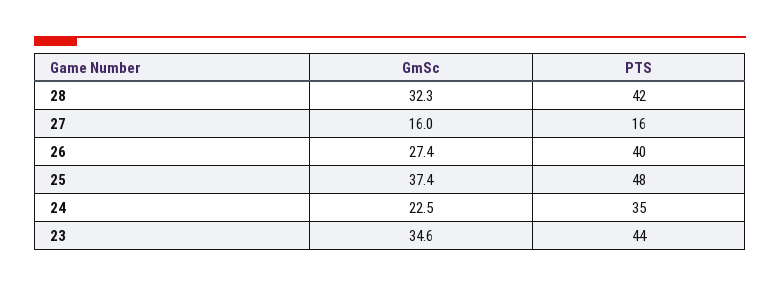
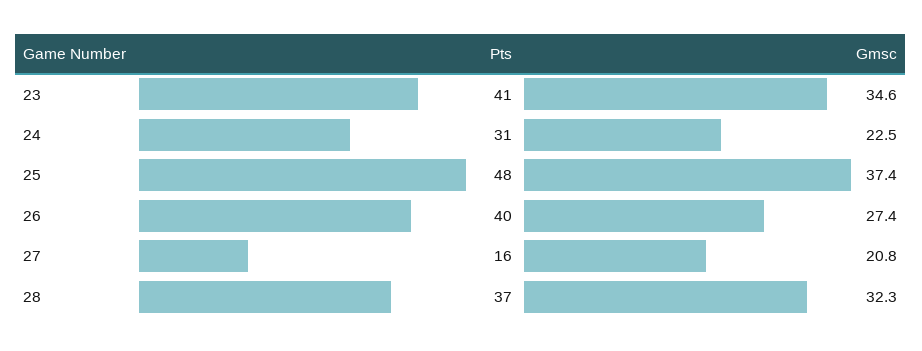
  {
    "GmSc": {
      "28": 32.3,
-     "27": 16,
+     "27": 20.8,
      "26": 27.4,
      "25": 37.4,
      "24": 22.5,
      "23": 34.6
    },
    "PTS": {
-     "28": 42,
+     "28": 37,
      "27": 16,
      "26": 40,
      "25": 48,
-     "24": 35,
+     "24": 31,
-     "23": 44
+     "23": 41
    }
  }

